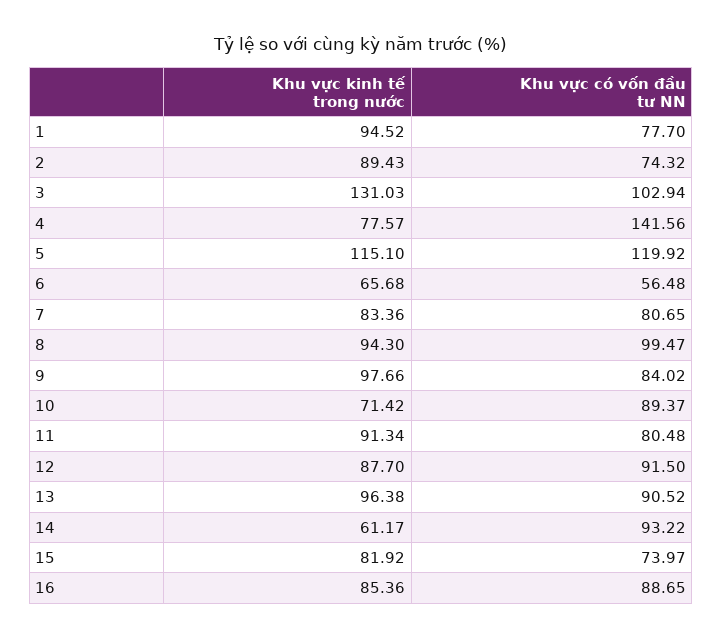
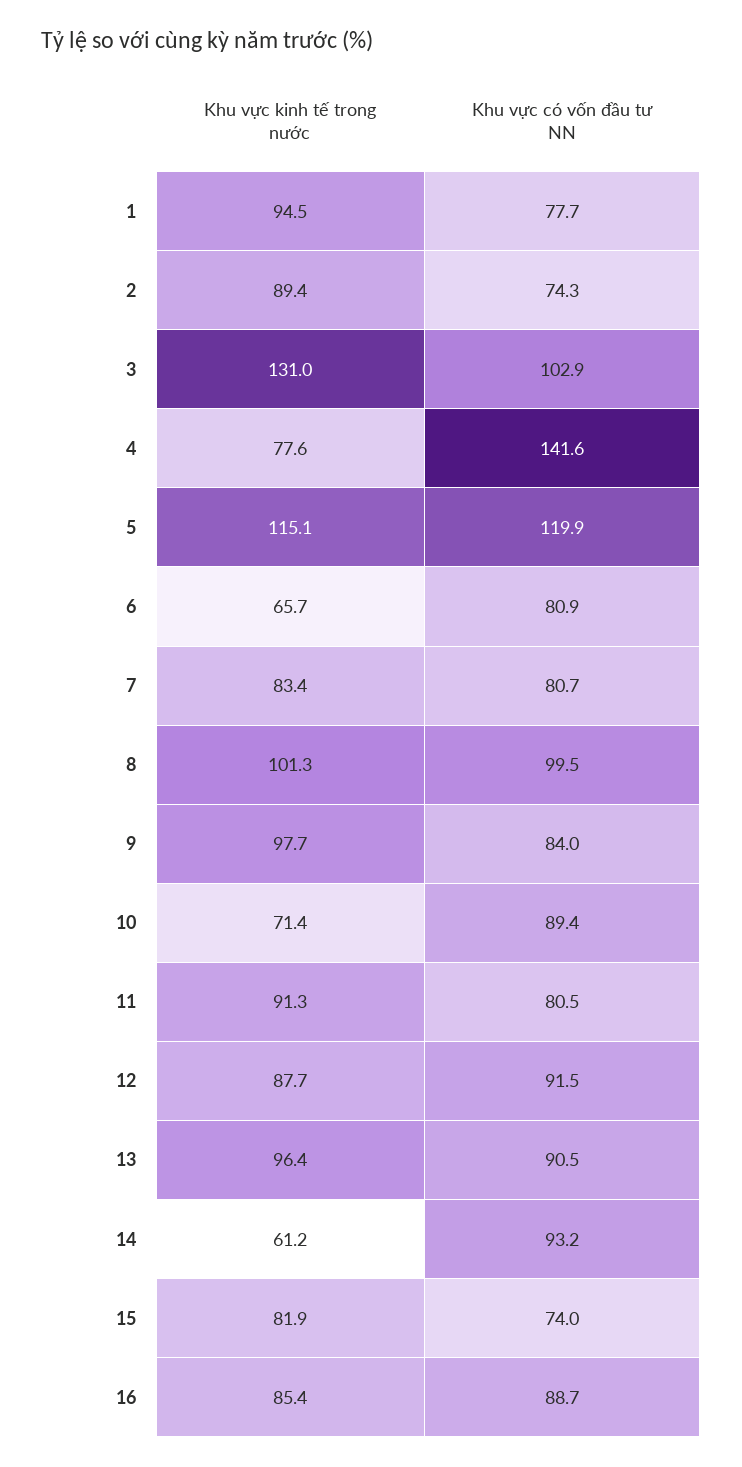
  {
    "Khu vực kinh tế trong nước": {
      "1": 94.52,
      "2": 89.43,
      "3": 131.03,
      "4": 77.57,
      "5": 115.1,
      "6": 65.68,
      "7": 83.36,
-     "8": 94.3,
+     "8": 101.3,
      "9": 97.66,
      "10": 71.42,
      "11": 91.34,
      "12": 87.7,
      "13": 96.38,
      "14": 61.17,
      "15": 81.92,
      "16": 85.36
    },
    "Khu vực có vốn đầu tư NN": {
      "1": 77.7,
      "2": 74.32,
      "3": 102.94,
      "4": 141.56,
      "5": 119.92,
-     "6": 56.48,
+     "6": 80.9,
      "7": 80.65,
      "8": 99.47,
      "9": 84.02,
      "10": 89.37,
      "11": 80.48,
      "12": 91.5,
      "13": 90.52,
      "14": 93.22,
      "15": 73.97,
      "16": 88.65
    }
  }

